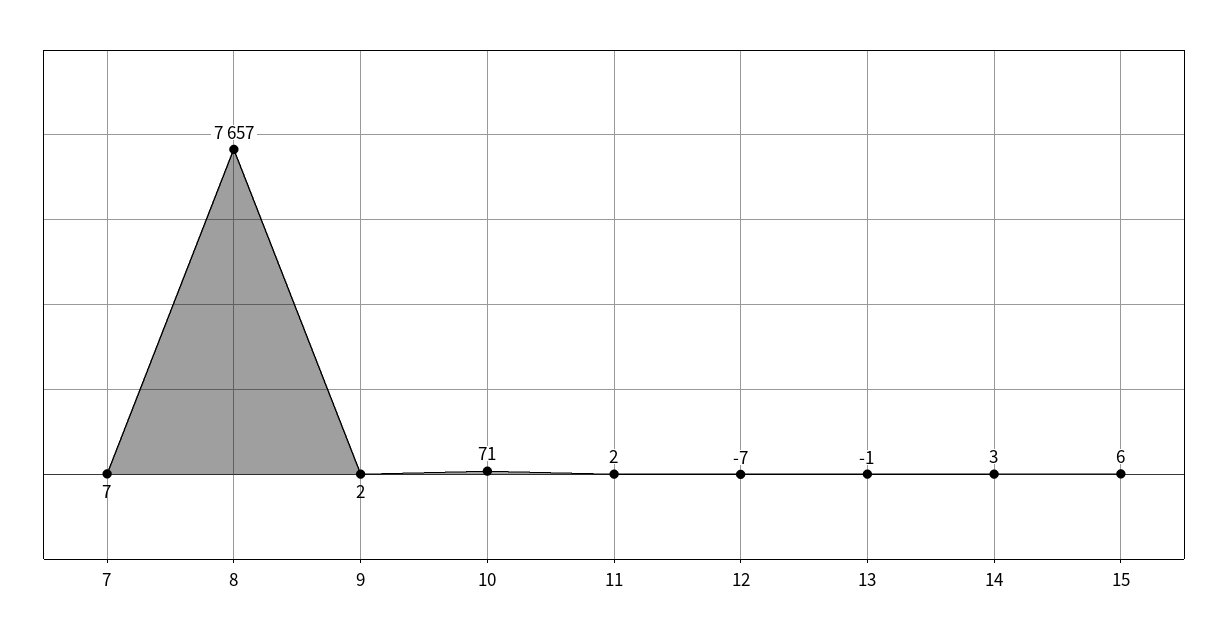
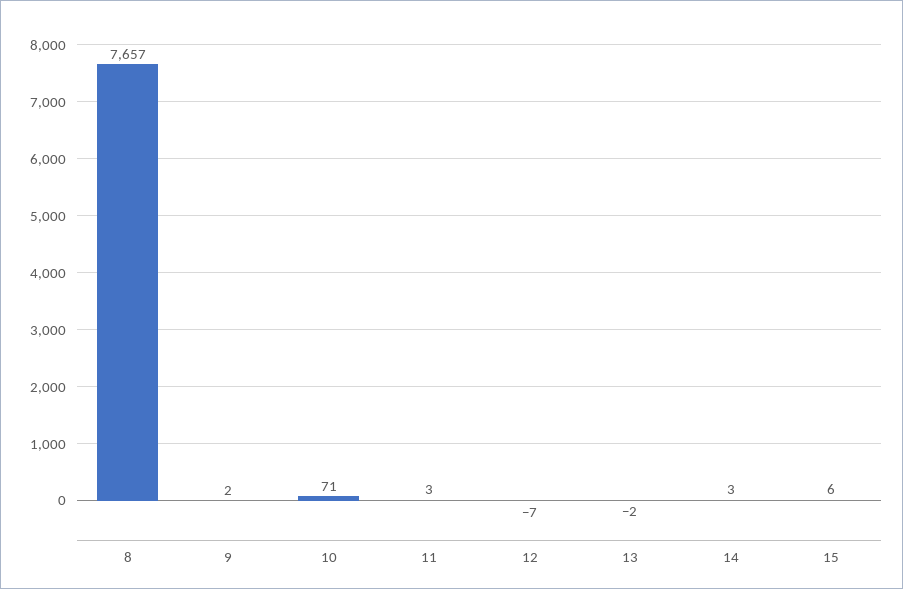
  {
-   "7": 7,
    "8": 7657,
    "9": 2,
    "10": 71,
-   "11": 2,
+   "11": 3,
    "12": -7,
-   "13": -1,
+   "13": -2,
    "14": 3,
    "15": 6
  }

